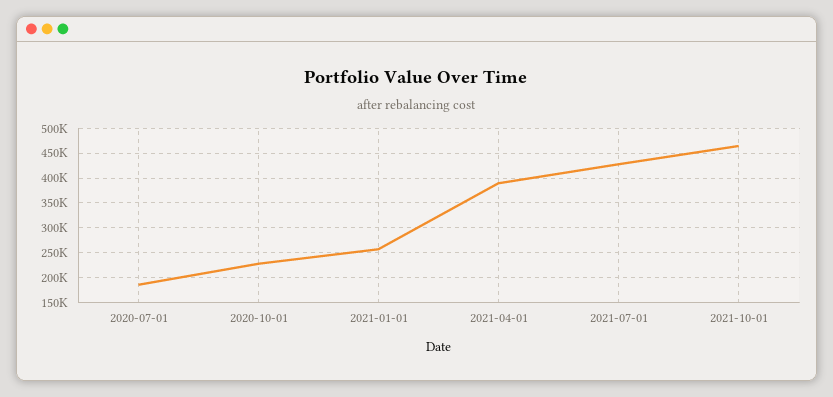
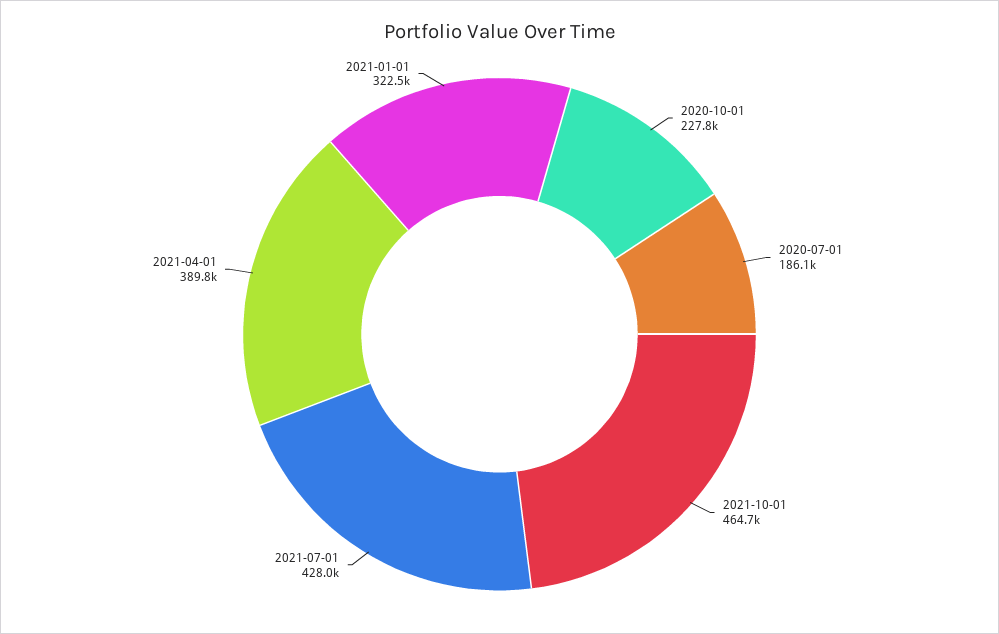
  {
    "2020-07-01": 186100,
    "2020-10-01": 227800,
-   "2021-01-01": 250000,
+   "2021-01-01": 322500,
    "2021-04-01": 389800,
    "2021-07-01": 428000,
    "2021-10-01": 464700
  }

